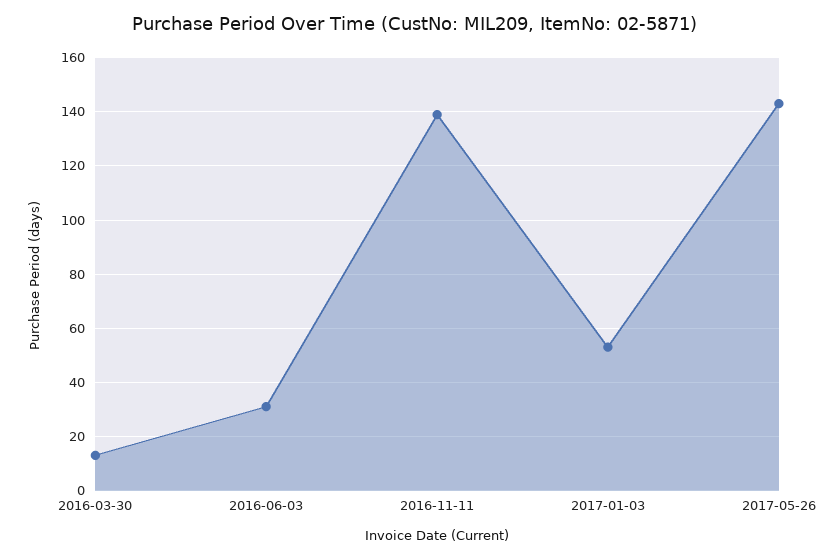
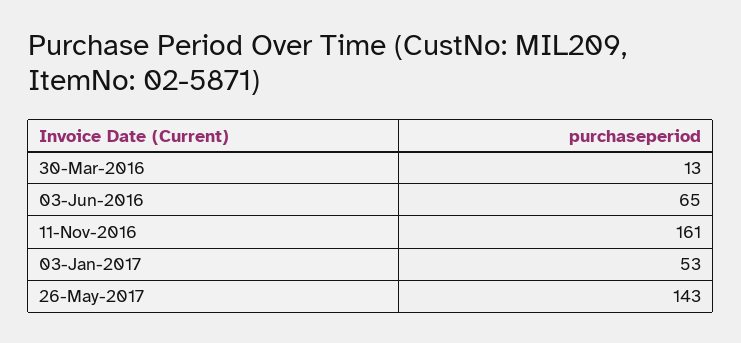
  {
    "2016-03-30": 13,
-   "2016-06-03": 30,
+   "2016-06-03": 65,
-   "2016-11-11": 140,
+   "2016-11-11": 161,
    "2017-01-03": 53,
    "2017-05-26": 143
  }

